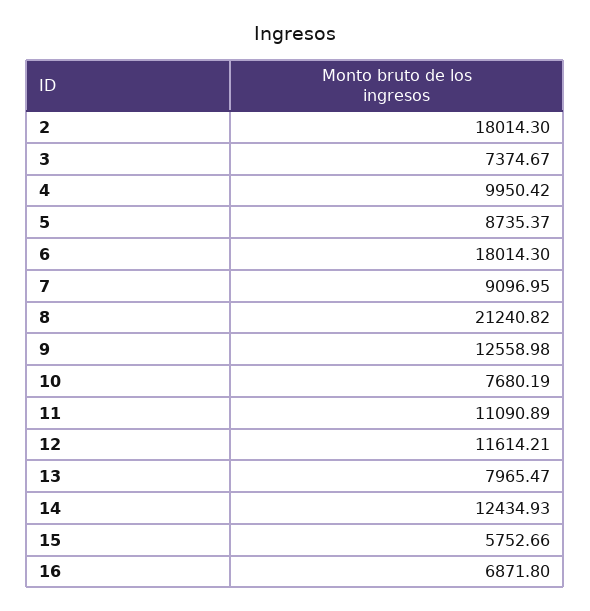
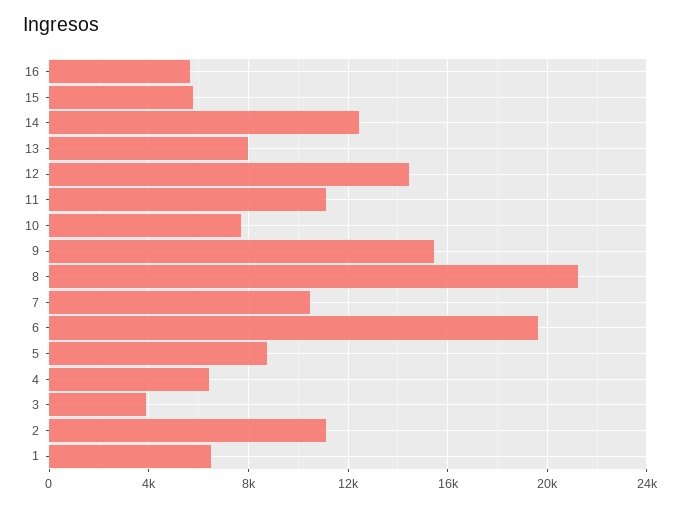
  {
-   "2": 18014.3,
+   "2": 11000,
-   "3": 7374.67,
+   "3": 4000,
-   "4": 9950.42,
+   "4": 6500,
    "5": 8735.37,
-   "6": 18014.3,
+   "6": 19500,
-   "7": 9096.95,
+   "7": 10500,
    "8": 21240.82,
-   "9": 12558.98,
+   "9": 15500,
    "10": 7680.19,
    "11": 11090.89,
-   "12": 11614.21,
+   "12": 14500,
    "13": 7965.47,
    "14": 12434.93,
    "15": 5752.66,
-   "16": 6871.8
+   "16": 5500,
+   "1": 6500
  }

